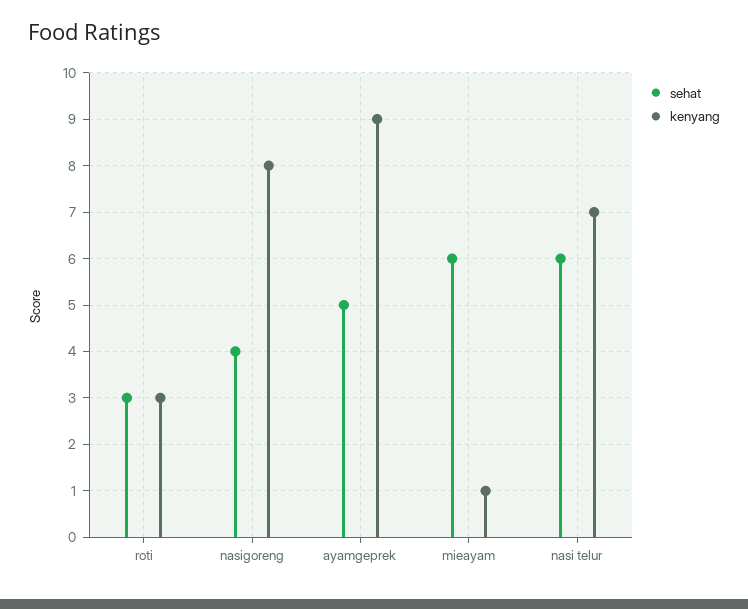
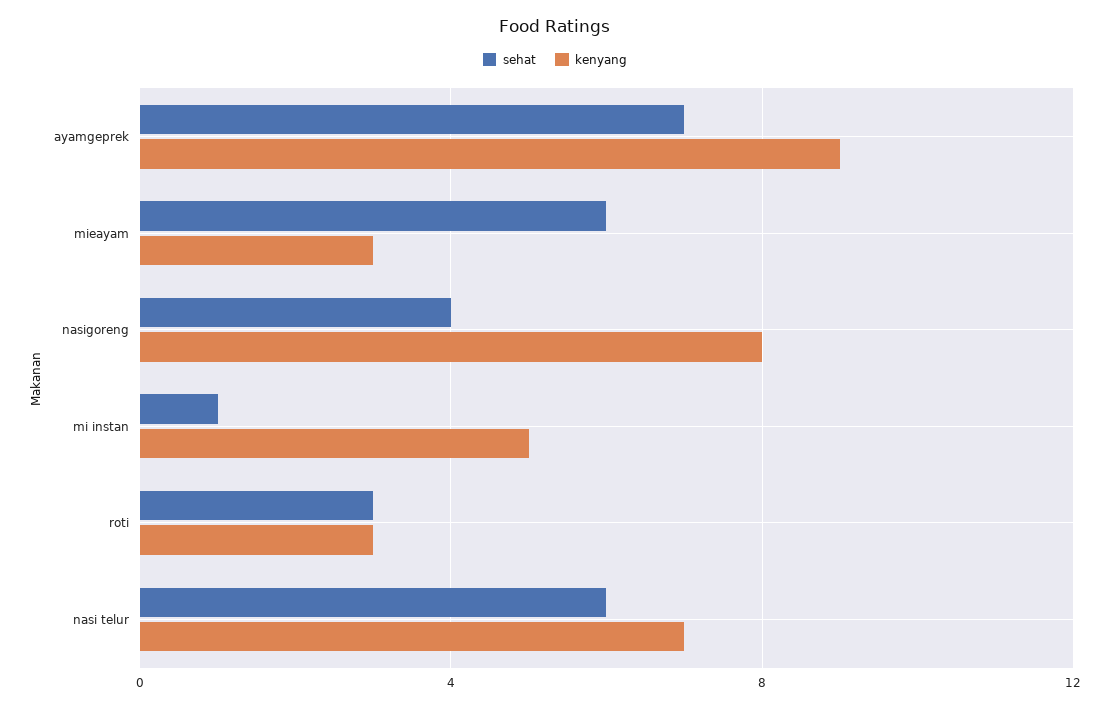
  {
    "sehat": {
      "roti": 3,
      "nasigoreng": 4,
-     "ayamgeprek": 5,
+     "ayamgeprek": 7,
      "mieayam": 6,
-     "nasi telur": 6
+     "nasi telur": 6,
+     "mi instan": 1
    },
    "kenyang": {
      "roti": 3,
      "nasigoreng": 8,
      "ayamgeprek": 9,
-     "mieayam": 1,
+     "mieayam": 3,
-     "nasi telur": 7
+     "nasi telur": 7,
+     "mi instan": 5
    }
  }

